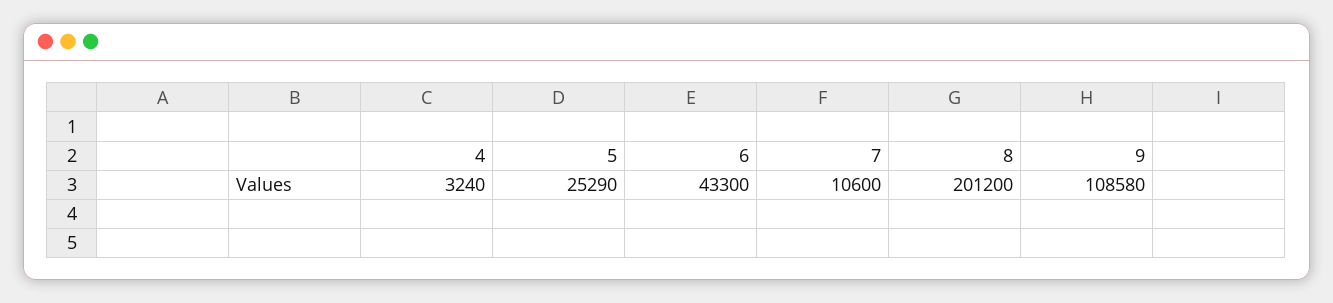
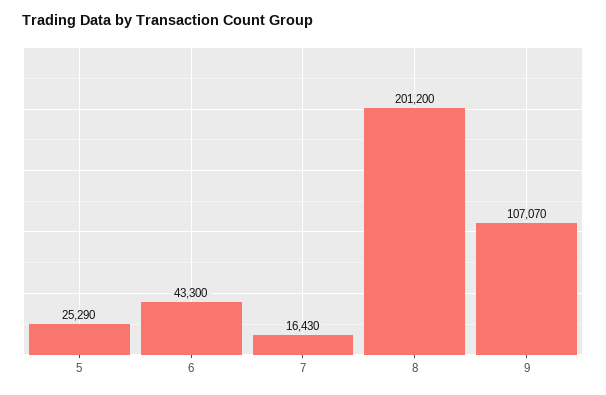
  {
-   "4": 3240,
    "5": 25290,
    "6": 43300,
-   "7": 10600,
+   "7": 16430,
    "8": 201200,
-   "9": 108580
+   "9": 107070
  }

